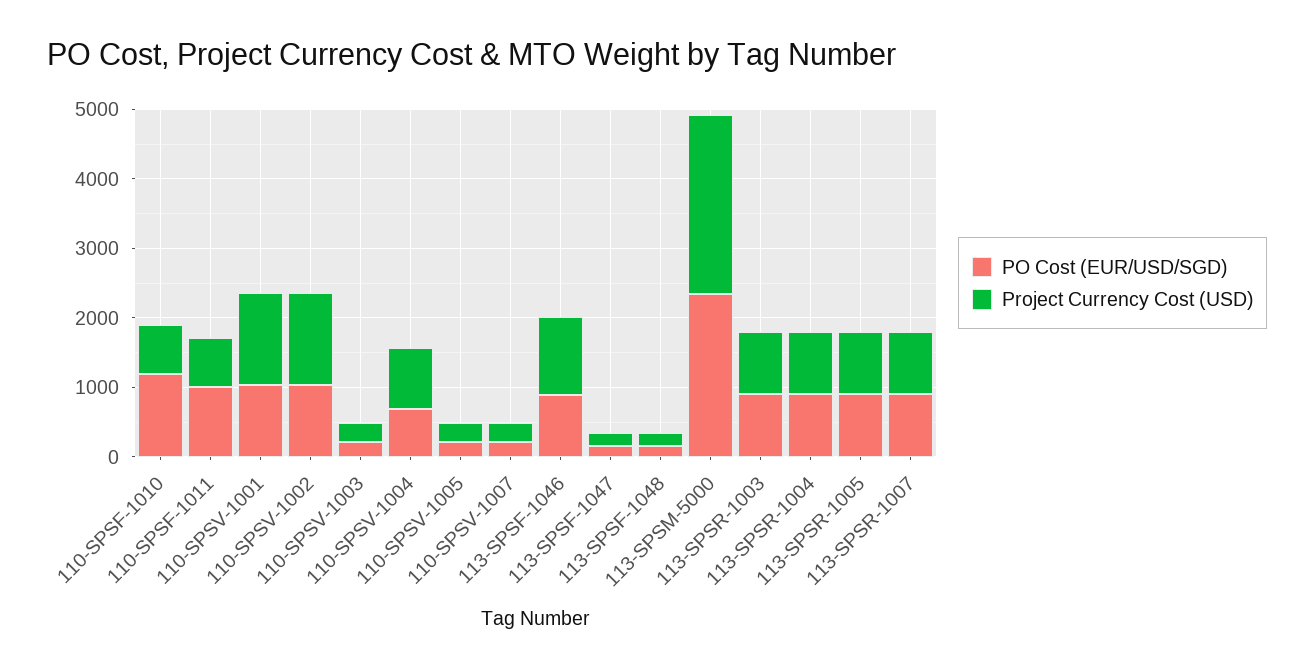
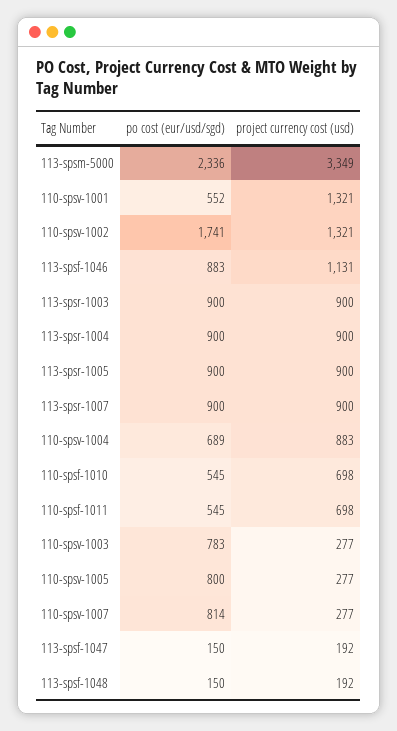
  {
    "PO Cost (EUR/USD/SGD)": {
-     "110-SPSF-1010": 1200,
+     "110-SPSF-1010": 545,
-     "110-SPSF-1011": 1000,
+     "110-SPSF-1011": 545,
-     "110-SPSV-1001": 1000,
+     "110-SPSV-1001": 552,
-     "110-SPSV-1002": 1000,
+     "110-SPSV-1002": 1741,
-     "110-SPSV-1003": 200,
+     "110-SPSV-1003": 783,
      "110-SPSV-1004": 689,
-     "110-SPSV-1005": 200,
+     "110-SPSV-1005": 800,
-     "110-SPSV-1007": 200,
+     "110-SPSV-1007": 814,
      "113-SPSF-1046": 883,
      "113-SPSF-1047": 150,
      "113-SPSF-1048": 150,
      "113-SPSM-5000": 2336,
      "113-SPSR-1003": 900,
      "113-SPSR-1004": 900,
      "113-SPSR-1005": 900,
      "113-SPSR-1007": 900
    },
    "Project Currency Cost (USD)": {
      "110-SPSF-1010": 698,
      "110-SPSF-1011": 698,
      "110-SPSV-1001": 1321,
      "110-SPSV-1002": 1321,
      "110-SPSV-1003": 277,
      "110-SPSV-1004": 883,
      "110-SPSV-1005": 277,
      "110-SPSV-1007": 277,
      "113-SPSF-1046": 1131,
      "113-SPSF-1047": 192,
      "113-SPSF-1048": 192,
-     "113-SPSM-5000": 2600,
+     "113-SPSM-5000": 3349,
      "113-SPSR-1003": 900,
      "113-SPSR-1004": 900,
      "113-SPSR-1005": 900,
      "113-SPSR-1007": 900
    }
  }

